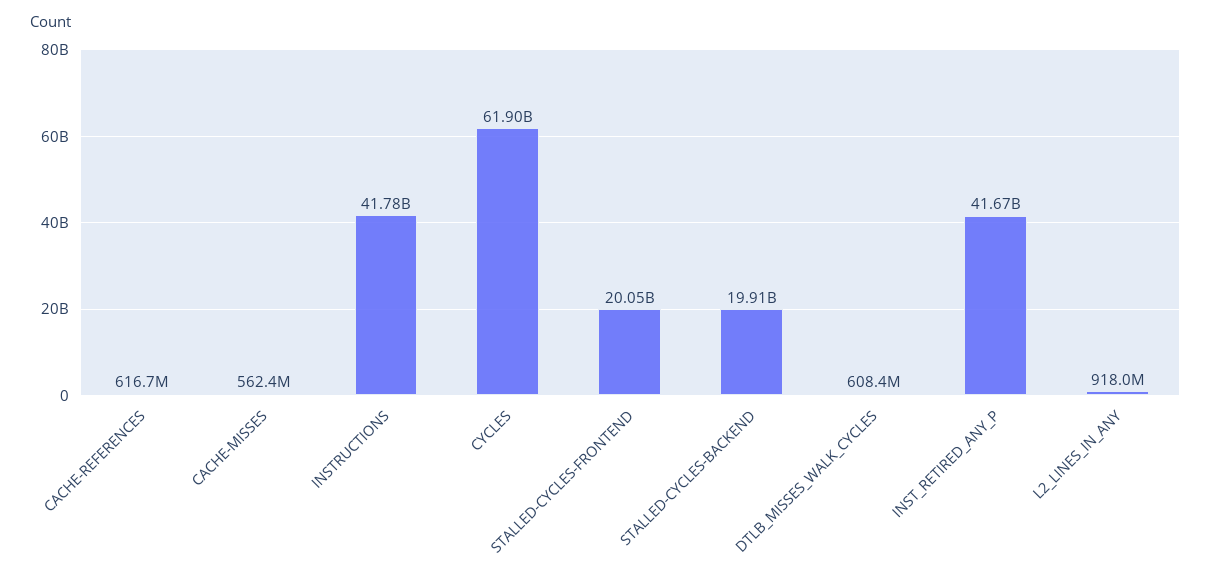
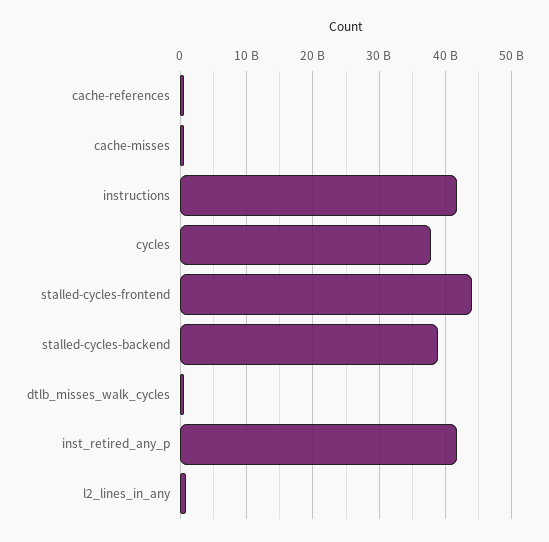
  {
    "CACHE-REFERENCES": 616700000,
    "CACHE-MISSES": 562400000,
    "INSTRUCTIONS": 41780000000,
-   "CYCLES": 61900000000,
+   "CYCLES": 38000000000,
-   "STALLED-CYCLES-FRONTEND": 20050000000,
+   "STALLED-CYCLES-FRONTEND": 44000000000,
-   "STALLED-CYCLES-BACKEND": 19910000000,
+   "STALLED-CYCLES-BACKEND": 39000000000,
    "DTLB_MISSES_WALK_CYCLES": 608400000,
    "INST_RETIRED_ANY_P": 41670000000,
    "L2_LINES_IN_ANY": 918000000
  }

